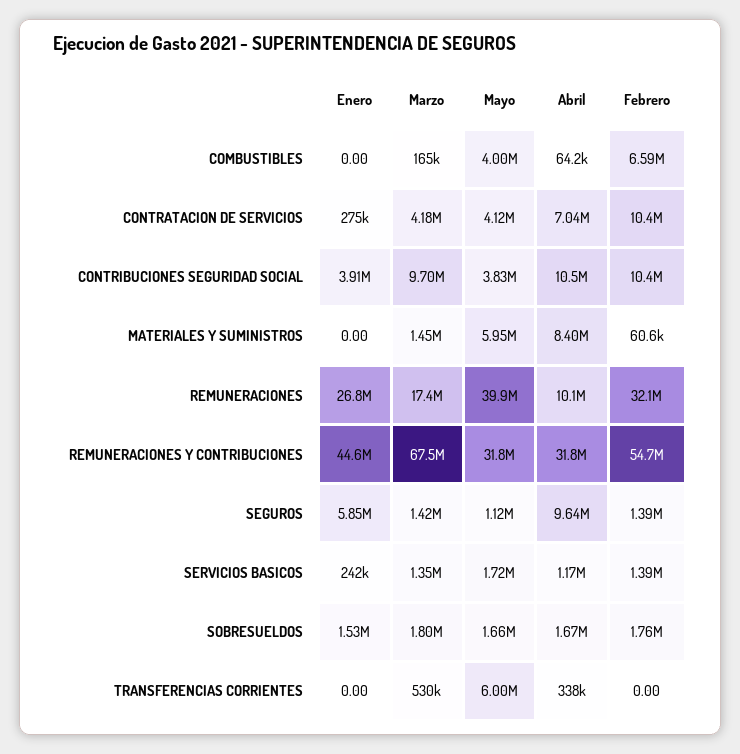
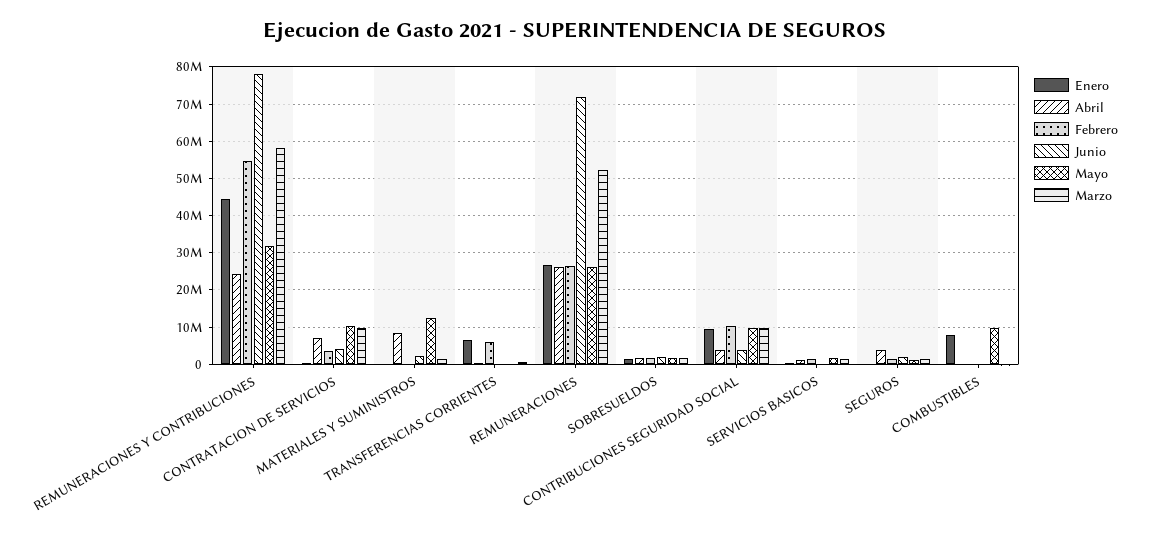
  {
    "Enero": {
-     "COMBUSTIBLES": 0,
+     "COMBUSTIBLES": 8000000,
      "CONTRATACION DE SERVICIOS": 275000,
-     "CONTRIBUCIONES SEGURIDAD SOCIAL": 3910000,
+     "CONTRIBUCIONES SEGURIDAD SOCIAL": 10000000,
      "MATERIALES Y SUMINISTROS": 0,
      "REMUNERACIONES": 26800000,
      "REMUNERACIONES Y CONTRIBUCIONES": 44600000,
-     "SEGUROS": 5850000,
+     "SEGUROS": 0,
      "SERVICIOS BASICOS": 242000,
      "SOBRESUELDOS": 1530000,
-     "TRANSFERENCIAS CORRIENTES": 0
+     "TRANSFERENCIAS CORRIENTES": 6000000
    },
    "Marzo": {
      "COMBUSTIBLES": 165000,
-     "CONTRATACION DE SERVICIOS": 4180000,
+     "CONTRATACION DE SERVICIOS": 10000000,
      "CONTRIBUCIONES SEGURIDAD SOCIAL": 9700000,
      "MATERIALES Y SUMINISTROS": 1450000,
-     "REMUNERACIONES": 17400000,
+     "REMUNERACIONES": 52000000,
-     "REMUNERACIONES Y CONTRIBUCIONES": 67500000,
+     "REMUNERACIONES Y CONTRIBUCIONES": 58000000,
      "SEGUROS": 1420000,
      "SERVICIOS BASICOS": 1350000,
      "SOBRESUELDOS": 1800000,
      "TRANSFERENCIAS CORRIENTES": 530000
    },
    "Mayo": {
-     "COMBUSTIBLES": 4000000,
+     "COMBUSTIBLES": 10000000,
-     "CONTRATACION DE SERVICIOS": 4120000,
+     "CONTRATACION DE SERVICIOS": 10000000,
-     "CONTRIBUCIONES SEGURIDAD SOCIAL": 3830000,
+     "CONTRIBUCIONES SEGURIDAD SOCIAL": 10000000,
-     "MATERIALES Y SUMINISTROS": 5950000,
+     "MATERIALES Y SUMINISTROS": 12000000,
-     "REMUNERACIONES": 39900000,
+     "REMUNERACIONES": 26000000,
      "REMUNERACIONES Y CONTRIBUCIONES": 31800000,
      "SEGUROS": 1120000,
      "SERVICIOS BASICOS": 1720000,
      "SOBRESUELDOS": 1660000,
-     "TRANSFERENCIAS CORRIENTES": 6000000
+     "TRANSFERENCIAS CORRIENTES": 0
    },
    "Abril": {
      "COMBUSTIBLES": 64200,
      "CONTRATACION DE SERVICIOS": 7040000,
-     "CONTRIBUCIONES SEGURIDAD SOCIAL": 10500000,
+     "CONTRIBUCIONES SEGURIDAD SOCIAL": 4000000,
      "MATERIALES Y SUMINISTROS": 8400000,
-     "REMUNERACIONES": 10100000,
+     "REMUNERACIONES": 26000000,
-     "REMUNERACIONES Y CONTRIBUCIONES": 31800000,
+     "REMUNERACIONES Y CONTRIBUCIONES": 24000000,
-     "SEGUROS": 9640000,
+     "SEGUROS": 4000000,
      "SERVICIOS BASICOS": 1170000,
      "SOBRESUELDOS": 1670000,
      "TRANSFERENCIAS CORRIENTES": 338000
    },
    "Febrero": {
-     "COMBUSTIBLES": 6590000,
+     "COMBUSTIBLES": 0,
-     "CONTRATACION DE SERVICIOS": 10400000,
+     "CONTRATACION DE SERVICIOS": 4000000,
      "CONTRIBUCIONES SEGURIDAD SOCIAL": 10400000,
      "MATERIALES Y SUMINISTROS": 60600,
-     "REMUNERACIONES": 32100000,
+     "REMUNERACIONES": 26000000,
      "REMUNERACIONES Y CONTRIBUCIONES": 54700000,
      "SEGUROS": 1390000,
      "SERVICIOS BASICOS": 1390000,
      "SOBRESUELDOS": 1760000,
-     "TRANSFERENCIAS CORRIENTES": 0
+     "TRANSFERENCIAS CORRIENTES": 6000000
-   }
+   },
+   "Junio": {
+     "REMUNERACIONES Y CONTRIBUCIONES": 78000000,
+     "CONTRATACION DE SERVICIOS": 4000000,
+     "MATERIALES Y SUMINISTROS": 2000000,
+     "TRANSFERENCIAS CORRIENTES": 0,
+     "REMUNERACIONES": 72000000,
+     "SOBRESUELDOS": 2000000,
+     "CONTRIBUCIONES SEGURIDAD SOCIAL": 4000000,
+     "SERVICIOS BASICOS": 0,
+     "SEGUROS": 2000000,
+     "COMBUSTIBLES": 0
+   }
  }

